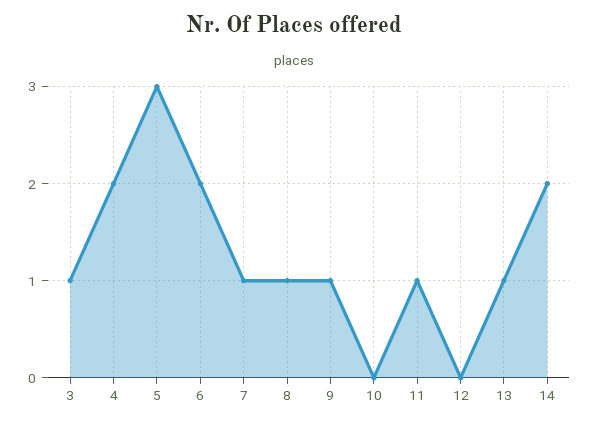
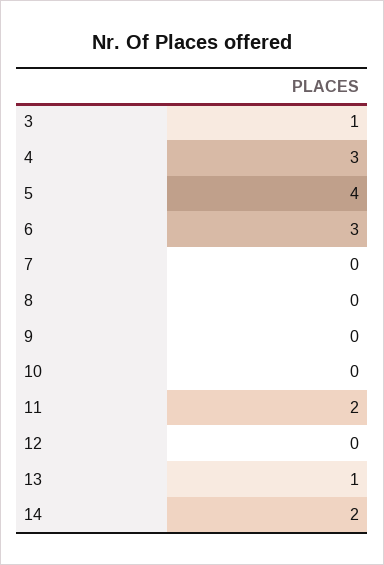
  {
    "3": 1,
-   "4": 2,
+   "4": 3,
-   "5": 3,
+   "5": 4,
-   "6": 2,
+   "6": 3,
-   "7": 1,
+   "7": 0,
-   "8": 1,
+   "8": 0,
-   "9": 1,
+   "9": 0,
    "10": 0,
-   "11": 1,
+   "11": 2,
    "12": 0,
    "13": 1,
    "14": 2
  }

